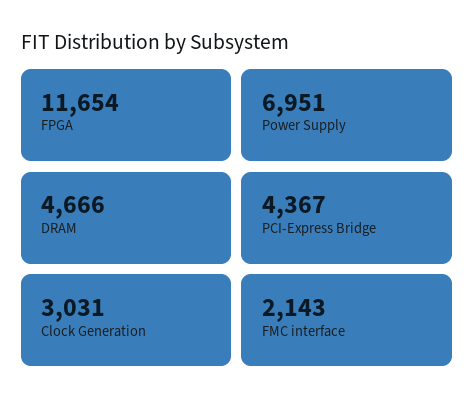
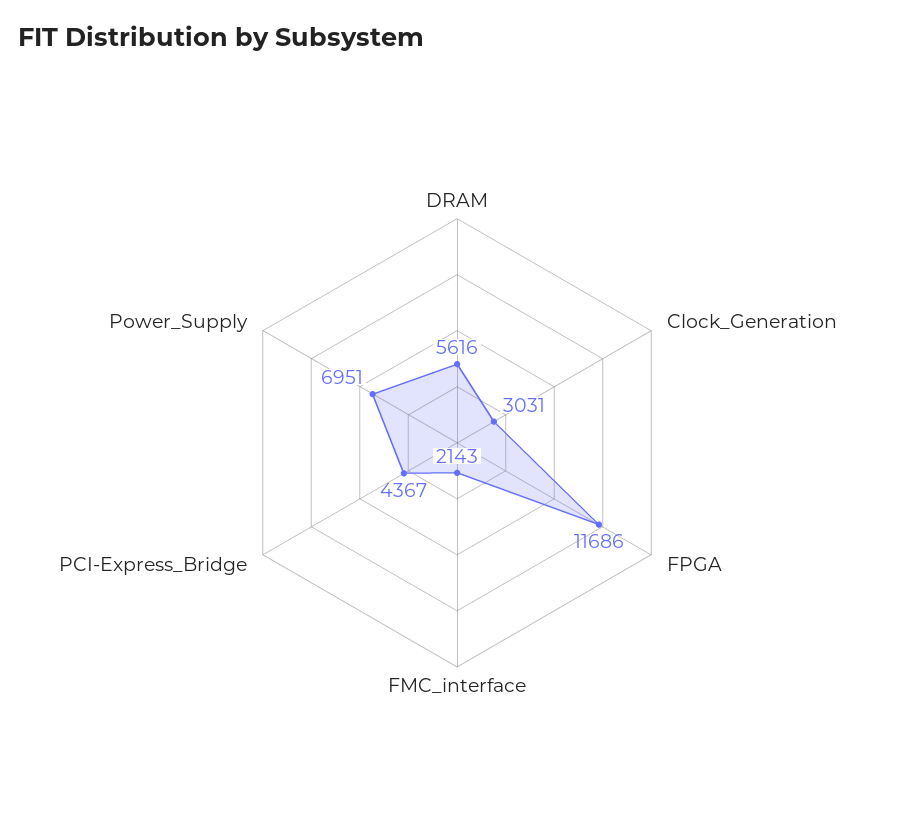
  {
-   "FPGA": 11654,
+   "FPGA": 11686,
    "Power Supply": 6951,
-   "DRAM": 4666,
+   "DRAM": 5616,
    "PCI-Express Bridge": 4367,
    "Clock Generation": 3031,
    "FMC interface": 2143
  }

